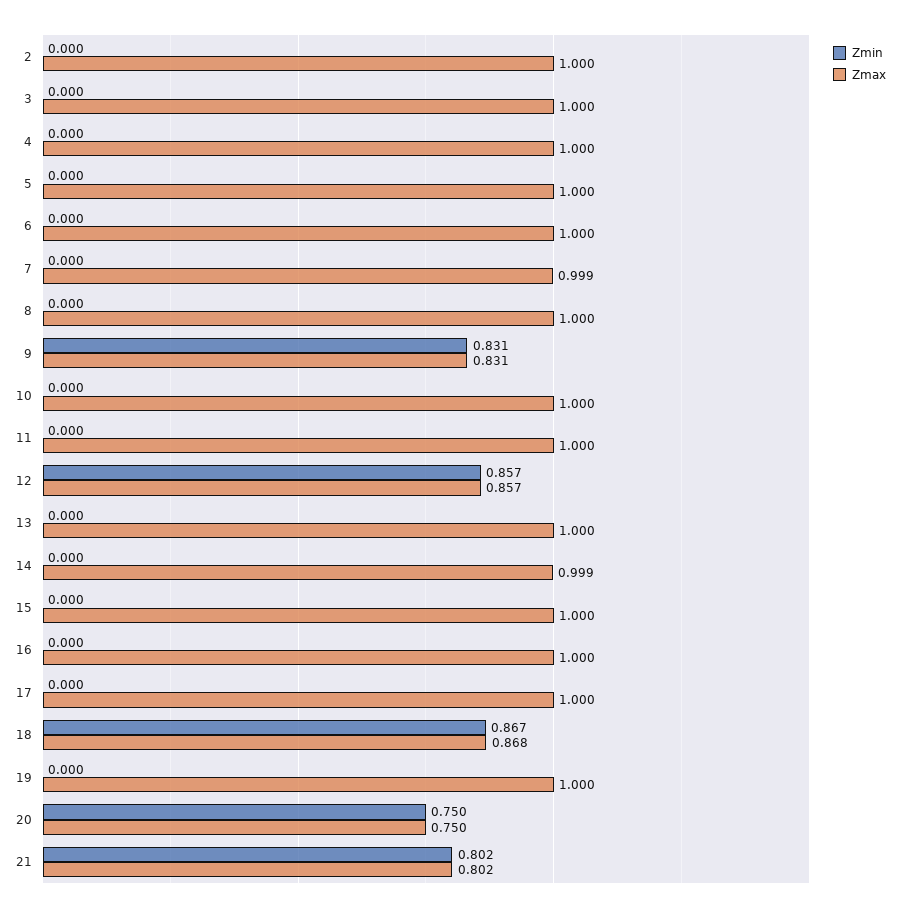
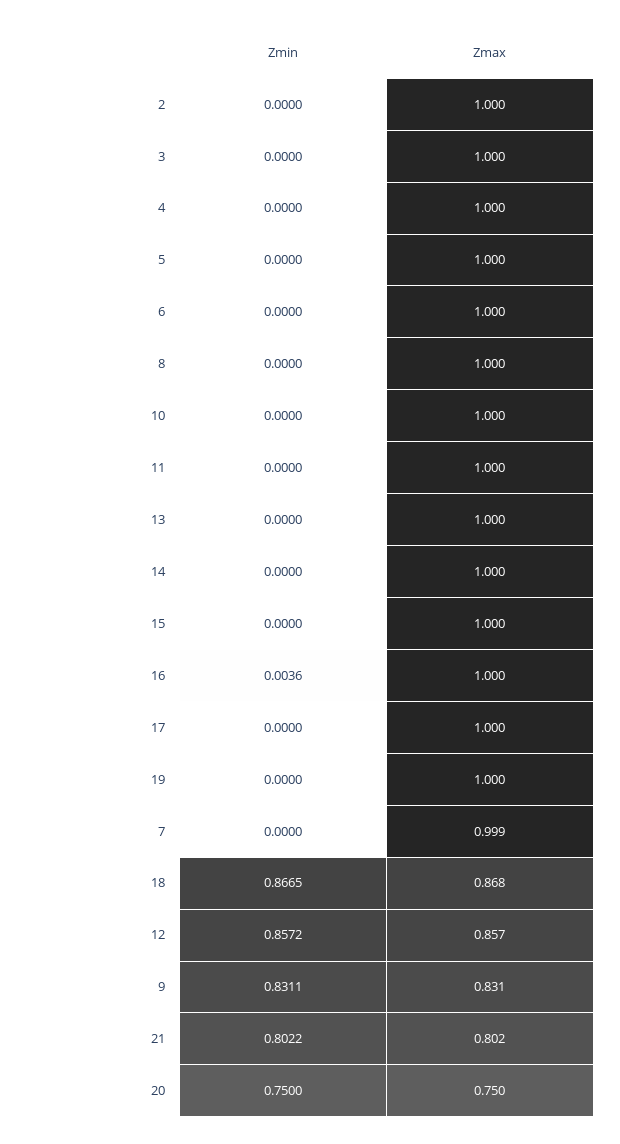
  {
    "Zmin": {
      "2": 0,
      "3": 0,
      "4": 0,
      "5": 0,
      "6": 0,
      "7": 0,
      "8": 0,
      "9": 0.8311,
      "10": 0,
      "11": 0,
      "12": 0.8572,
      "13": 0,
      "14": 0,
      "15": 0,
-     "16": 0,
+     "16": 0.0036,
      "17": 0,
      "18": 0.8665,
      "19": 0,
      "20": 0.75,
      "21": 0.8022
    },
    "Zmax": {
      "2": 1,
      "3": 1,
      "4": 1,
      "5": 1,
      "6": 1,
      "7": 0.999,
      "8": 1,
      "9": 0.831,
      "10": 1,
      "11": 1,
      "12": 0.857,
      "13": 1,
-     "14": 0.999,
+     "14": 1,
      "15": 1,
      "16": 1,
      "17": 1,
      "18": 0.868,
      "19": 1,
      "20": 0.75,
      "21": 0.802
    }
  }

